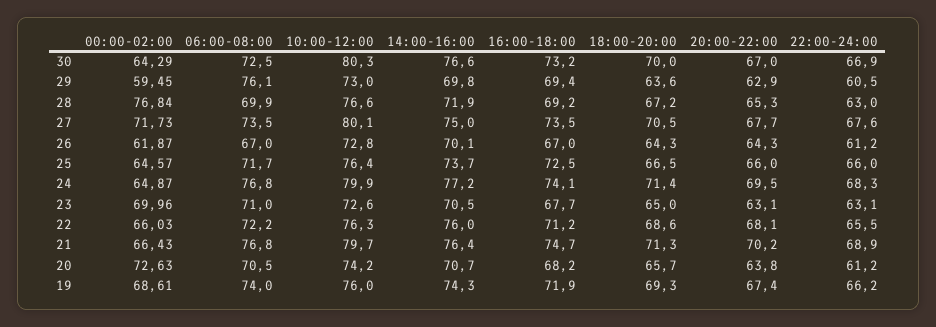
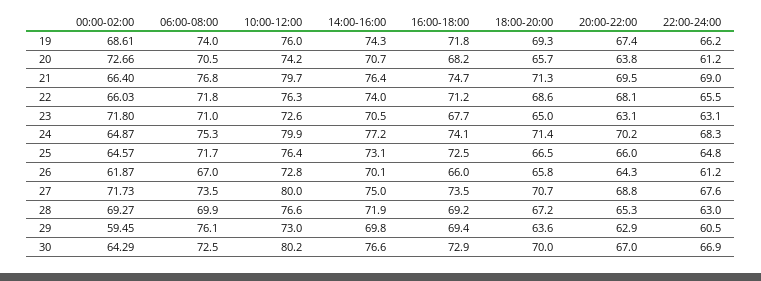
  {
    "00:00-02:00": {
      "30": 64.29,
      "29": 59.45,
-     "28": 76.84,
+     "28": 69.27,
      "27": 71.73,
      "26": 61.87,
      "25": 64.57,
      "24": 64.87,
-     "23": 69.96,
+     "23": 71.8,
      "22": 66.03,
-     "21": 66.43,
+     "21": 66.4,
-     "20": 72.63,
+     "20": 72.66,
      "19": 68.61
    },
    "06:00-08:00": {
      "30": 72.5,
      "29": 76.1,
      "28": 69.9,
      "27": 73.5,
      "26": 67,
      "25": 71.7,
-     "24": 76.8,
+     "24": 75.3,
      "23": 71,
-     "22": 72.2,
+     "22": 71.8,
      "21": 76.8,
      "20": 70.5,
      "19": 74
    },
    "10:00-12:00": {
-     "30": 80.3,
+     "30": 80.2,
      "29": 73,
      "28": 76.6,
-     "27": 80.1,
+     "27": 80,
      "26": 72.8,
      "25": 76.4,
      "24": 79.9,
      "23": 72.6,
      "22": 76.3,
      "21": 79.7,
      "20": 74.2,
      "19": 76
    },
    "14:00-16:00": {
      "30": 76.6,
      "29": 69.8,
      "28": 71.9,
      "27": 75,
      "26": 70.1,
-     "25": 73.7,
+     "25": 73.1,
      "24": 77.2,
      "23": 70.5,
-     "22": 76,
+     "22": 74,
      "21": 76.4,
      "20": 70.7,
      "19": 74.3
    },
    "16:00-18:00": {
-     "30": 73.2,
+     "30": 72.9,
      "29": 69.4,
      "28": 69.2,
      "27": 73.5,
-     "26": 67,
+     "26": 66,
      "25": 72.5,
      "24": 74.1,
      "23": 67.7,
      "22": 71.2,
      "21": 74.7,
      "20": 68.2,
-     "19": 71.9
+     "19": 71.8
    },
    "18:00-20:00": {
      "30": 70,
      "29": 63.6,
      "28": 67.2,
-     "27": 70.5,
+     "27": 70.7,
-     "26": 64.3,
+     "26": 65.8,
      "25": 66.5,
      "24": 71.4,
      "23": 65,
      "22": 68.6,
      "21": 71.3,
      "20": 65.7,
      "19": 69.3
    },
    "20:00-22:00": {
      "30": 67,
      "29": 62.9,
      "28": 65.3,
-     "27": 67.7,
+     "27": 68.8,
      "26": 64.3,
      "25": 66,
-     "24": 69.5,
+     "24": 70.2,
      "23": 63.1,
      "22": 68.1,
-     "21": 70.2,
+     "21": 69.5,
      "20": 63.8,
      "19": 67.4
    },
    "22:00-24:00": {
      "30": 66.9,
      "29": 60.5,
      "28": 63,
      "27": 67.6,
      "26": 61.2,
-     "25": 66,
+     "25": 64.8,
      "24": 68.3,
      "23": 63.1,
      "22": 65.5,
-     "21": 68.9,
+     "21": 69,
      "20": 61.2,
      "19": 66.2
    }
  }

